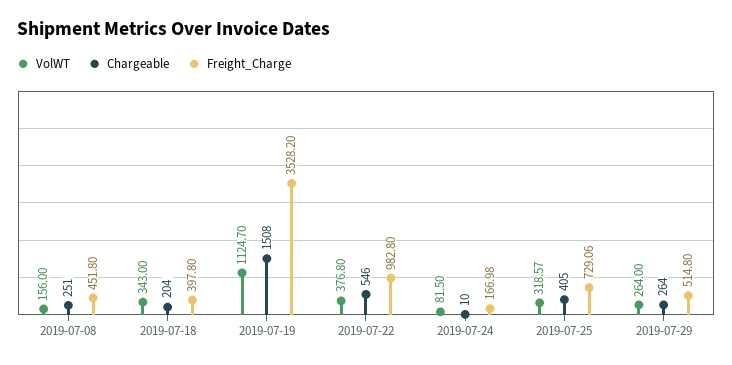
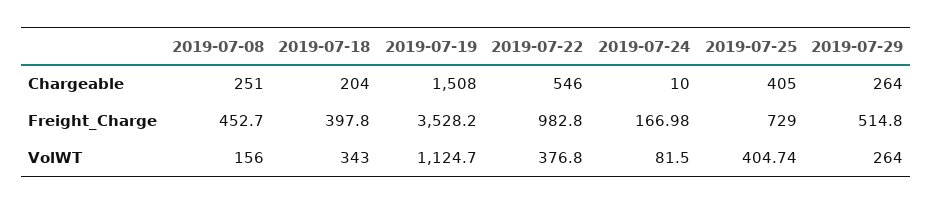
  {
    "VolWT": {
      "2019-07-08": 156,
      "2019-07-18": 343,
      "2019-07-19": 1124.7,
      "2019-07-22": 376.8,
      "2019-07-24": 81.5,
-     "2019-07-25": 318.57,
+     "2019-07-25": 404.74,
      "2019-07-29": 264
    },
    "Chargeable": {
      "2019-07-08": 251,
      "2019-07-18": 204,
      "2019-07-19": 1508,
      "2019-07-22": 546,
      "2019-07-24": 10,
      "2019-07-25": 405,
      "2019-07-29": 264
    },
    "Freight_Charge": {
-     "2019-07-08": 451.8,
+     "2019-07-08": 452.7,
      "2019-07-18": 397.8,
      "2019-07-19": 3528.2,
      "2019-07-22": 982.8,
      "2019-07-24": 166.98,
-     "2019-07-25": 729.06,
+     "2019-07-25": 729,
      "2019-07-29": 514.8
    }
  }

